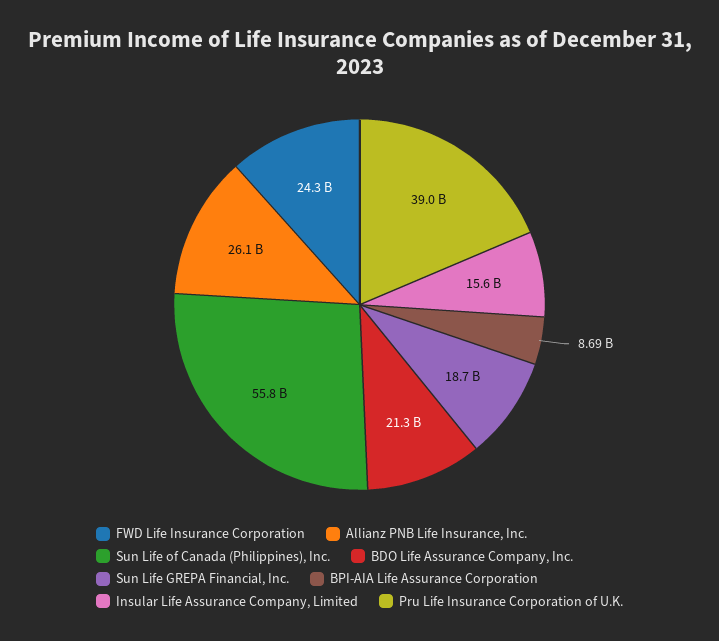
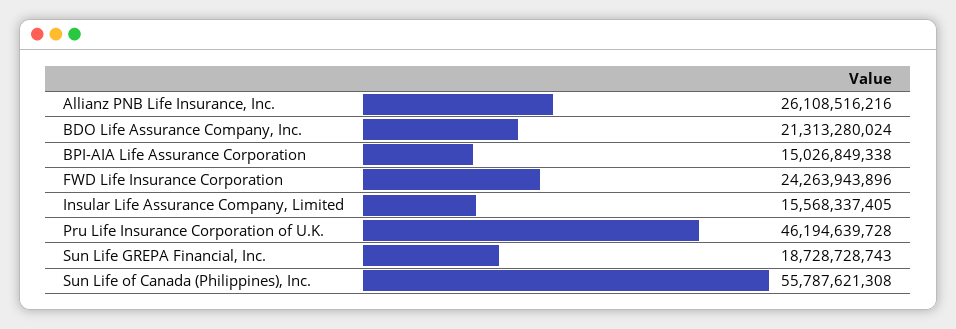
  {
    "FWD Life Insurance Corporation": 24263943896,
    "Allianz PNB Life Insurance, Inc.": 26108516216,
    "Sun Life of Canada (Philippines), Inc.": 55787621308,
    "BDO Life Assurance Company, Inc.": 21313280024,
    "Sun Life GREPA Financial, Inc.": 18728728743,
-   "BPI-AIA Life Assurance Corporation": 8690000000,
+   "BPI-AIA Life Assurance Corporation": 15026849338,
    "Insular Life Assurance Company, Limited": 15568337405,
-   "Pru Life Insurance Corporation of U.K.": 39000000000
+   "Pru Life Insurance Corporation of U.K.": 46194639728
  }

